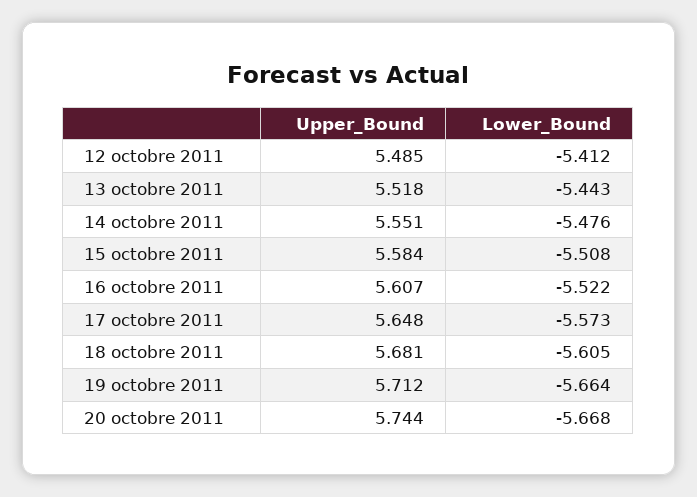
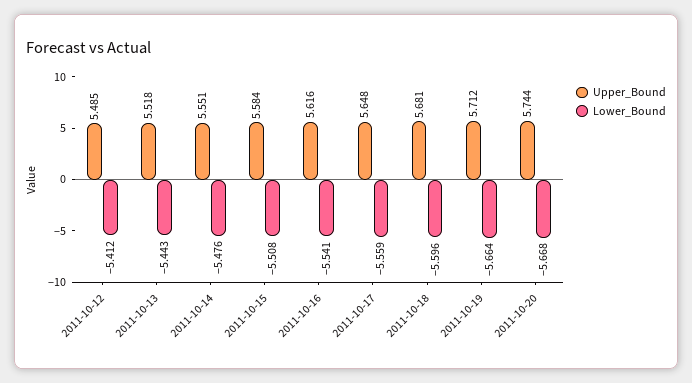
  {
    "Upper_Bound": {
      "12 octobre 2011": 5.485,
      "13 octobre 2011": 5.518,
      "14 octobre 2011": 5.551,
      "15 octobre 2011": 5.584,
-     "16 octobre 2011": 5.607,
+     "16 octobre 2011": 5.616,
      "17 octobre 2011": 5.648,
      "18 octobre 2011": 5.681,
      "19 octobre 2011": 5.712,
      "20 octobre 2011": 5.744
    },
    "Lower_Bound": {
      "12 octobre 2011": -5.412,
      "13 octobre 2011": -5.443,
      "14 octobre 2011": -5.476,
      "15 octobre 2011": -5.508,
-     "16 octobre 2011": -5.522,
+     "16 octobre 2011": -5.541,
-     "17 octobre 2011": -5.573,
+     "17 octobre 2011": -5.559,
-     "18 octobre 2011": -5.605,
+     "18 octobre 2011": -5.596,
      "19 octobre 2011": -5.664,
      "20 octobre 2011": -5.668
    }
  }

